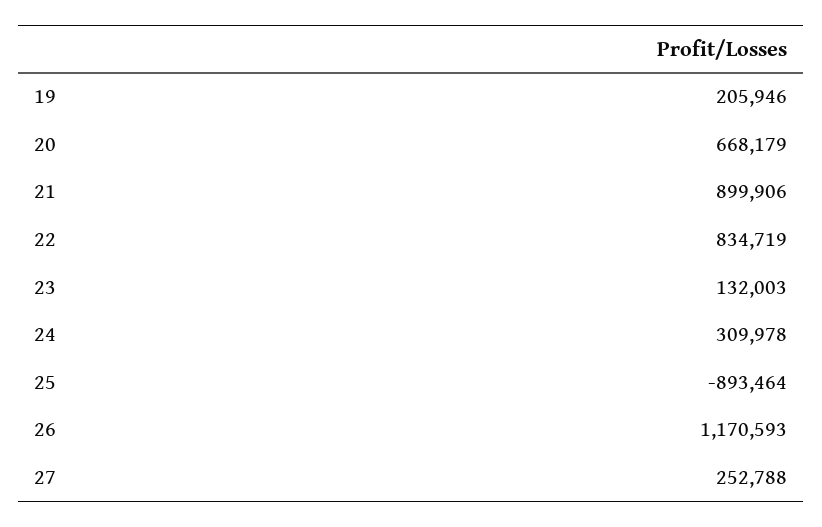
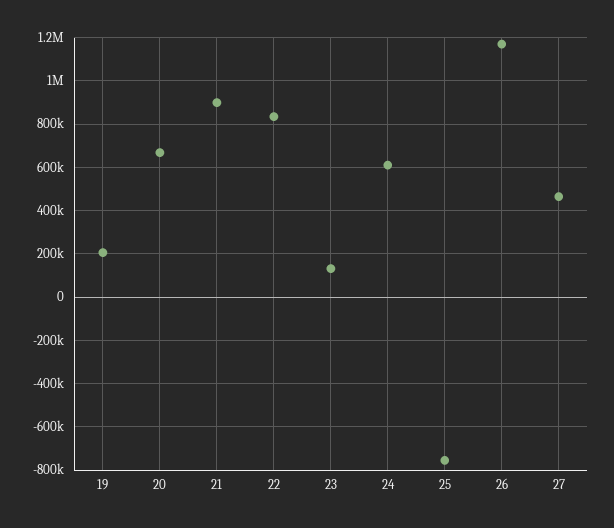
  {
    "19": 205946,
    "20": 668179,
    "21": 899906,
    "22": 834719,
    "23": 132003,
-   "24": 309978,
+   "24": 600000,
-   "25": -893464,
+   "25": -750000,
    "26": 1170593,
-   "27": 252788
+   "27": 450000
  }

